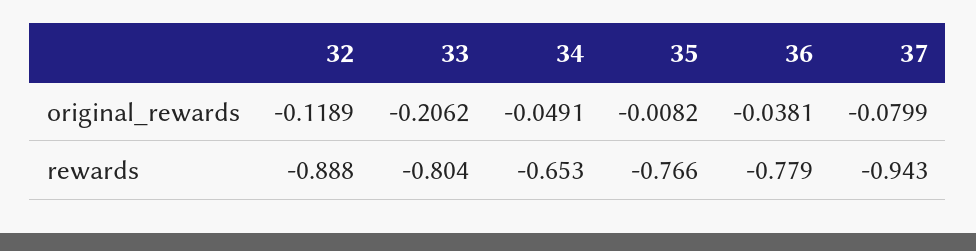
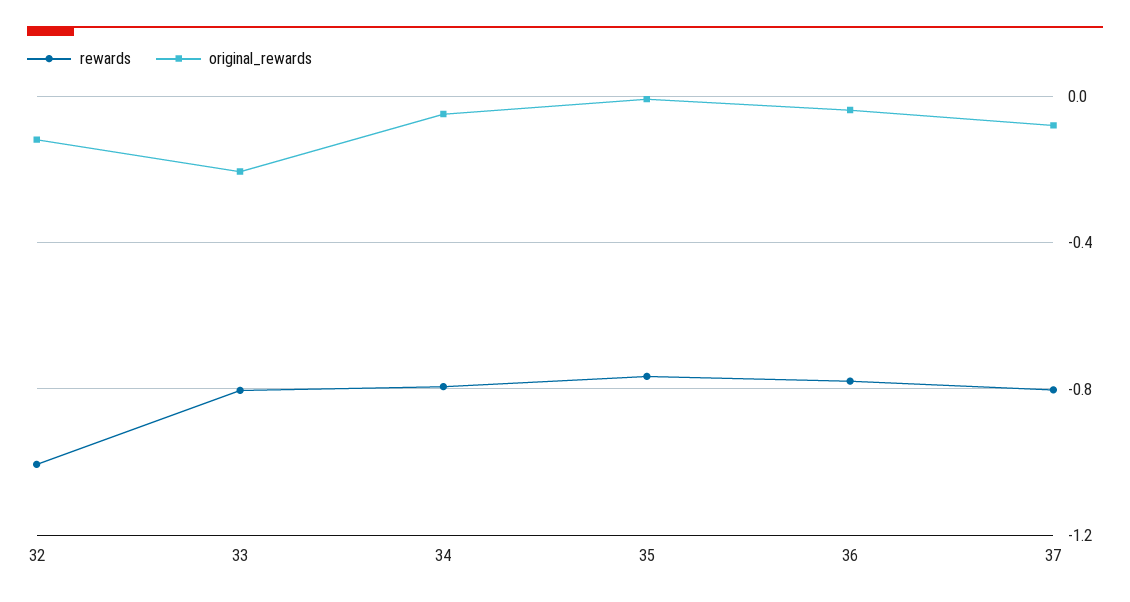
  {
    "original_rewards": {
      "32": -0.1189,
      "33": -0.2062,
      "34": -0.0491,
      "35": -0.0082,
      "36": -0.0381,
      "37": -0.0799
    },
    "rewards": {
-     "32": -0.888,
+     "32": -1,
      "33": -0.804,
-     "34": -0.653,
+     "34": -0.8,
      "35": -0.766,
      "36": -0.779,
-     "37": -0.943
+     "37": -0.8
    }
  }

